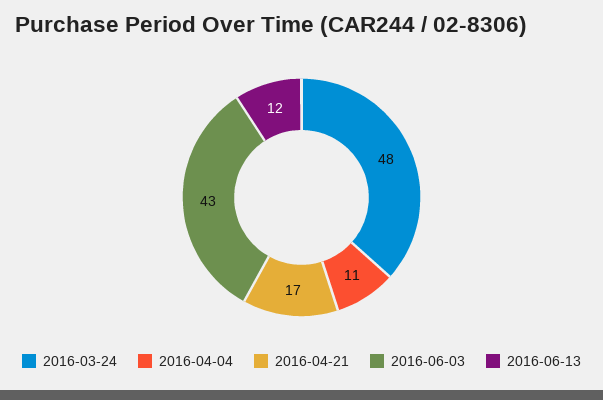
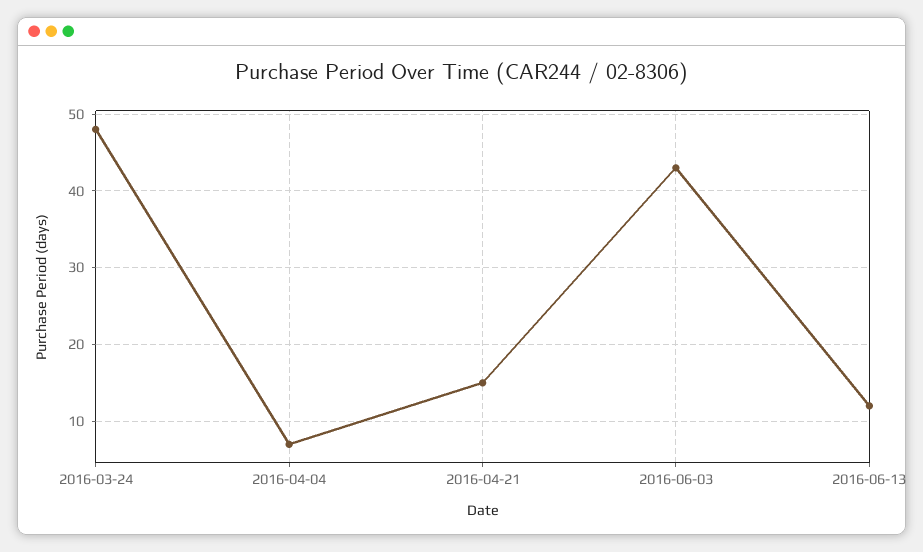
  {
    "2016-03-24": 48,
-   "2016-04-04": 11,
+   "2016-04-04": 7,
-   "2016-04-21": 17,
+   "2016-04-21": 15,
    "2016-06-03": 43,
    "2016-06-13": 12
  }

